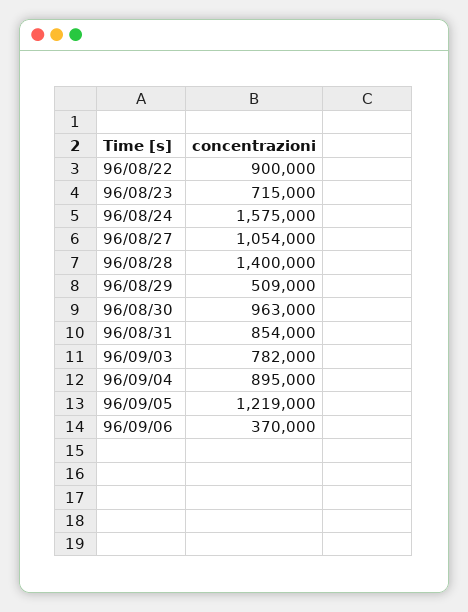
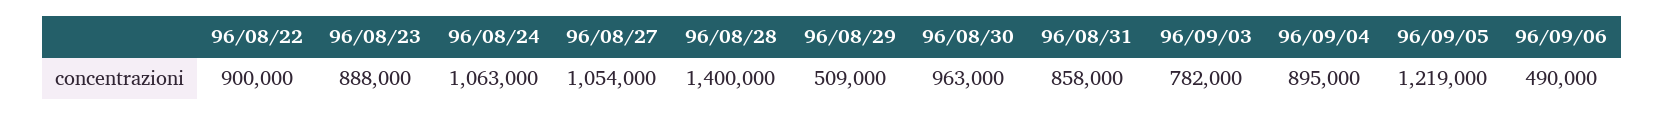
  {
    "96/08/22": 900000,
-   "96/08/23": 715000,
+   "96/08/23": 888000,
-   "96/08/24": 1575000,
+   "96/08/24": 1063000,
    "96/08/27": 1054000,
    "96/08/28": 1400000,
    "96/08/29": 509000,
    "96/08/30": 963000,
-   "96/08/31": 854000,
+   "96/08/31": 858000,
    "96/09/03": 782000,
    "96/09/04": 895000,
    "96/09/05": 1219000,
-   "96/09/06": 370000
+   "96/09/06": 490000
  }

